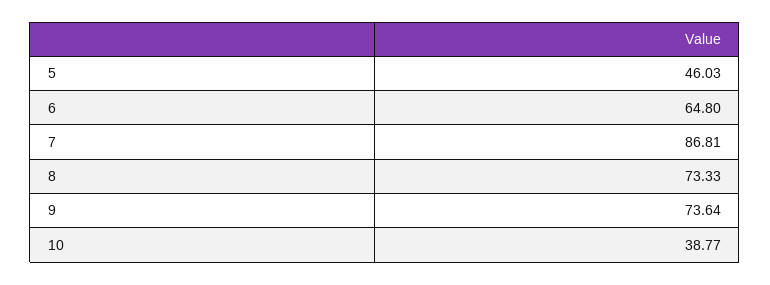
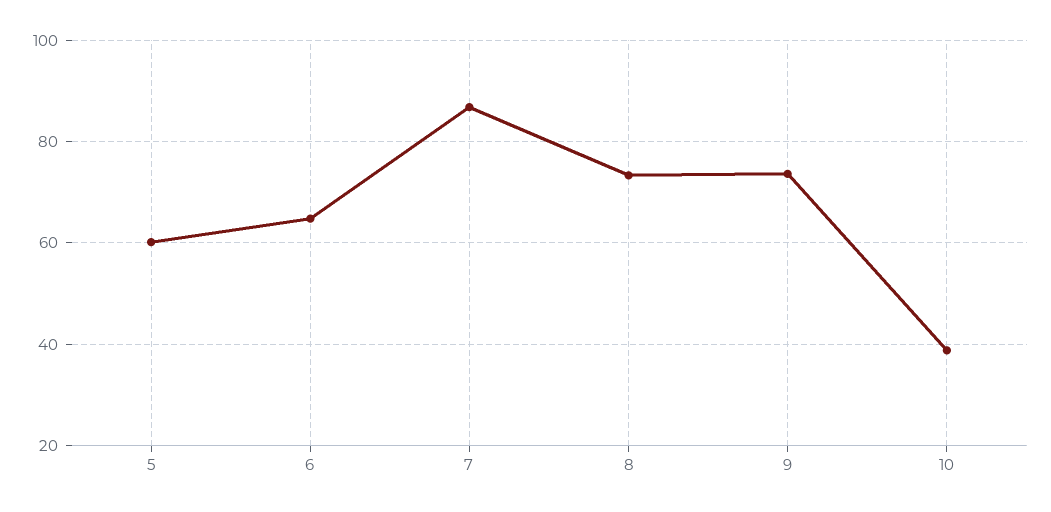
  {
-   "5": 46.03,
+   "5": 60,
    "6": 64.8,
    "7": 86.81,
    "8": 73.33,
    "9": 73.64,
    "10": 38.77
  }

